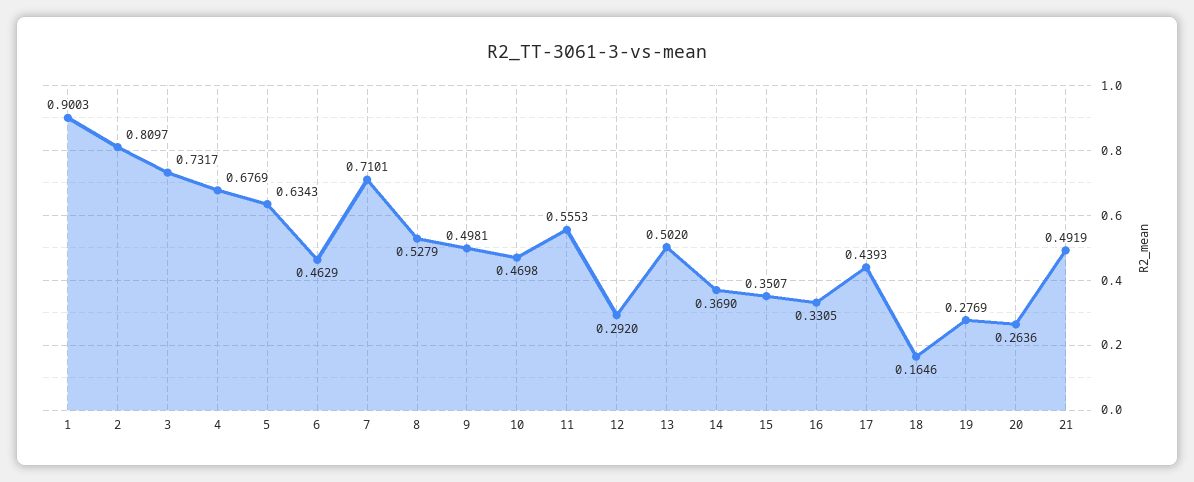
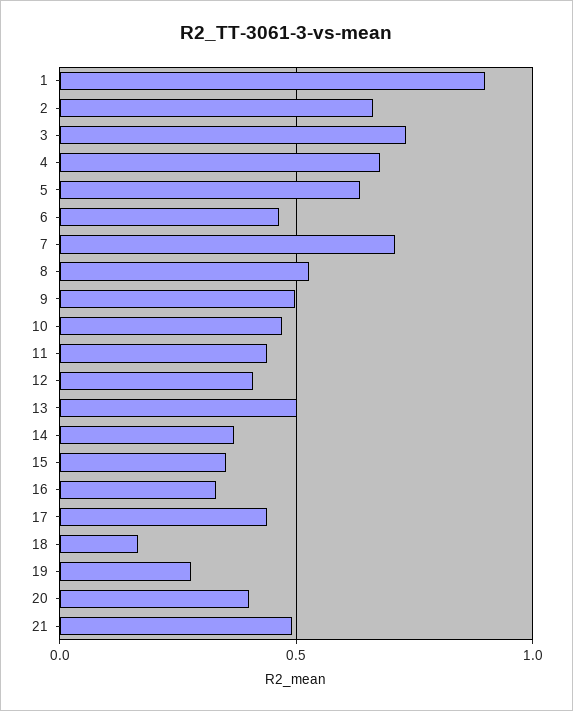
  {
    "1": 0.9003,
-   "2": 0.8097,
+   "2": 0.65,
    "3": 0.7317,
    "4": 0.6769,
    "5": 0.6343,
    "6": 0.4629,
    "7": 0.7101,
    "8": 0.5279,
    "9": 0.4981,
    "10": 0.4698,
-   "11": 0.5553,
+   "11": 0.45,
-   "12": 0.292,
+   "12": 0.4,
    "13": 0.502,
    "14": 0.369,
    "15": 0.3507,
    "16": 0.3305,
    "17": 0.4393,
    "18": 0.1646,
    "19": 0.2769,
-   "20": 0.2636,
+   "20": 0.4,
    "21": 0.4919
  }

